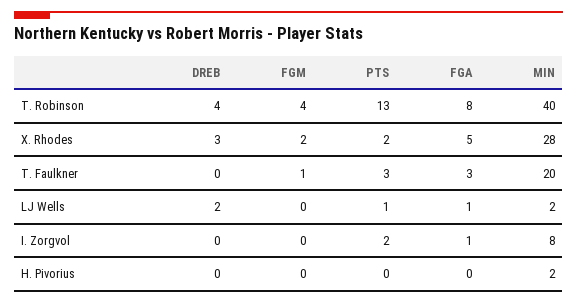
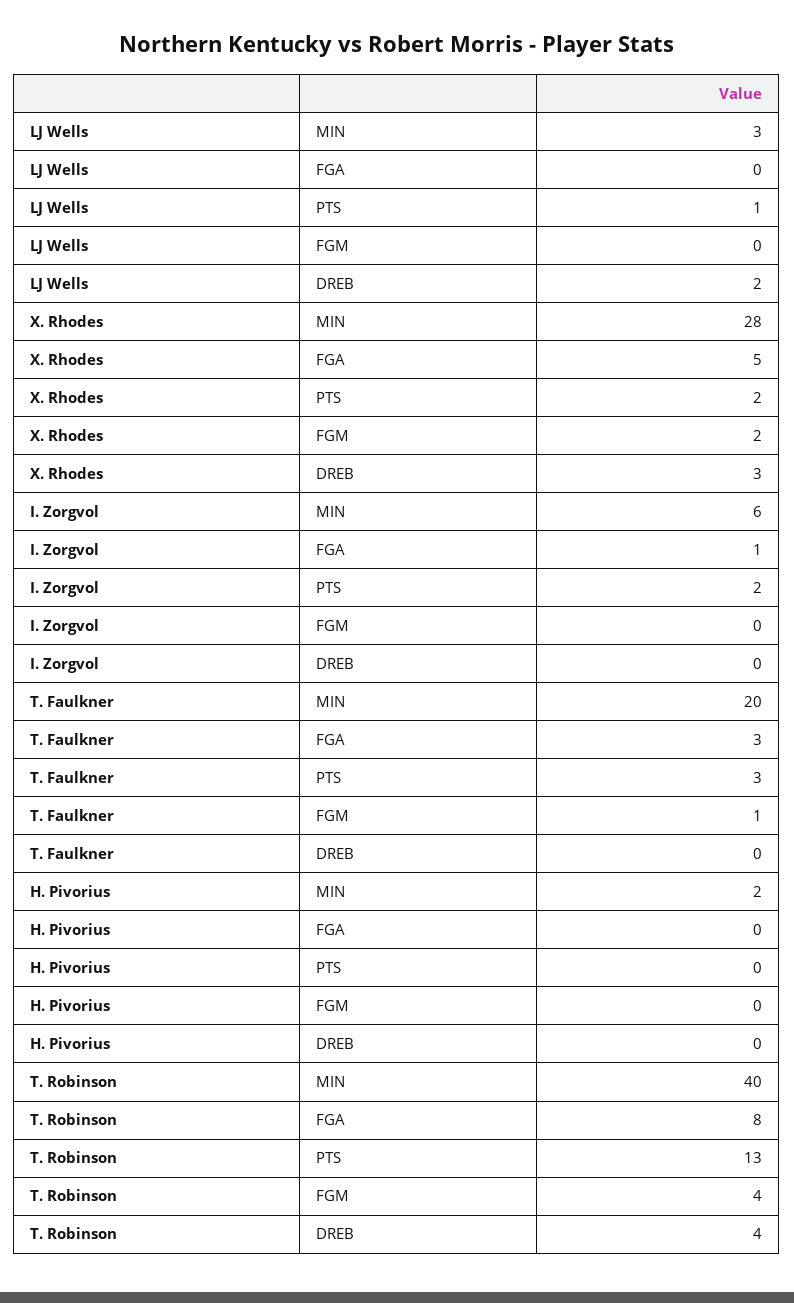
  {
    "DREB": {
      "T. Robinson": 4,
      "X. Rhodes": 3,
      "T. Faulkner": 0,
      "LJ Wells": 2,
      "I. Zorgvol": 0,
      "H. Pivorius": 0
    },
    "FGM": {
      "T. Robinson": 4,
      "X. Rhodes": 2,
      "T. Faulkner": 1,
      "LJ Wells": 0,
      "I. Zorgvol": 0,
      "H. Pivorius": 0
    },
    "PTS": {
      "T. Robinson": 13,
      "X. Rhodes": 2,
      "T. Faulkner": 3,
      "LJ Wells": 1,
      "I. Zorgvol": 2,
      "H. Pivorius": 0
    },
    "FGA": {
      "T. Robinson": 8,
      "X. Rhodes": 5,
      "T. Faulkner": 3,
-     "LJ Wells": 1,
+     "LJ Wells": 0,
      "I. Zorgvol": 1,
      "H. Pivorius": 0
    },
    "MIN": {
      "T. Robinson": 40,
      "X. Rhodes": 28,
      "T. Faulkner": 20,
-     "LJ Wells": 2,
+     "LJ Wells": 3,
-     "I. Zorgvol": 8,
+     "I. Zorgvol": 6,
      "H. Pivorius": 2
    }
  }

